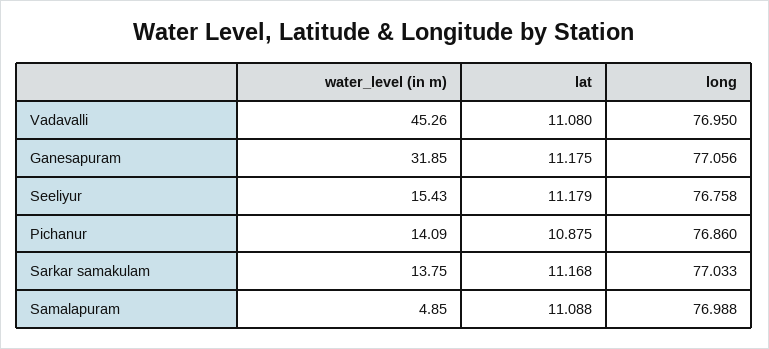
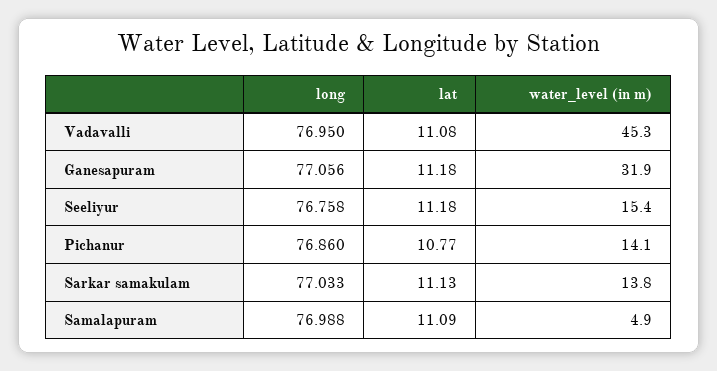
  {
    "water_level (in m)": {
      "Vadavalli": 45.26,
      "Ganesapuram": 31.85,
      "Seeliyur": 15.43,
      "Pichanur": 14.09,
      "Sarkar samakulam": 13.75,
      "Samalapuram": 4.85
    },
    "lat": {
      "Vadavalli": 11.08,
      "Ganesapuram": 11.175,
      "Seeliyur": 11.179,
-     "Pichanur": 10.875,
+     "Pichanur": 10.77,
-     "Sarkar samakulam": 11.168,
+     "Sarkar samakulam": 11.13,
      "Samalapuram": 11.088
    },
    "long": {
      "Vadavalli": 76.95,
      "Ganesapuram": 77.056,
      "Seeliyur": 76.758,
      "Pichanur": 76.86,
      "Sarkar samakulam": 77.033,
      "Samalapuram": 76.988
    }
  }

